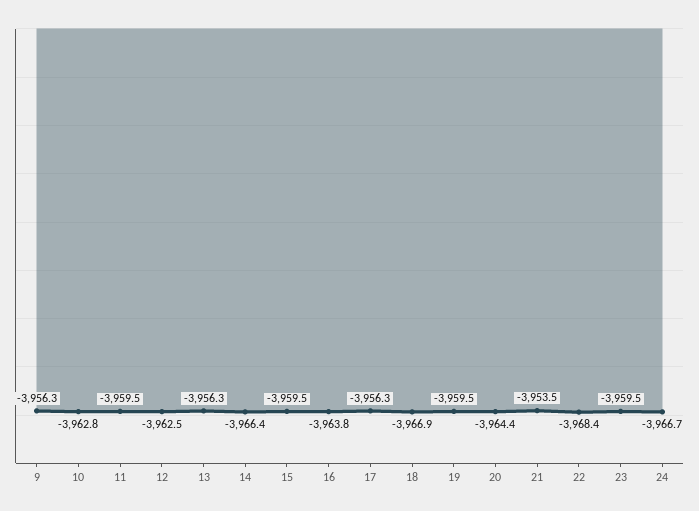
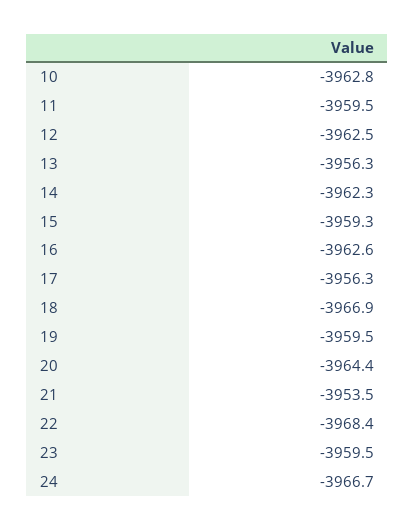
  {
-   "9": -3956.3,
    "10": -3962.8,
    "11": -3959.5,
    "12": -3962.5,
    "13": -3956.3,
-   "14": -3966.4,
+   "14": -3962.3,
-   "15": -3959.5,
+   "15": -3959.3,
-   "16": -3963.8,
+   "16": -3962.6,
    "17": -3956.3,
    "18": -3966.9,
    "19": -3959.5,
    "20": -3964.4,
    "21": -3953.5,
    "22": -3968.4,
    "23": -3959.5,
    "24": -3966.7
  }

